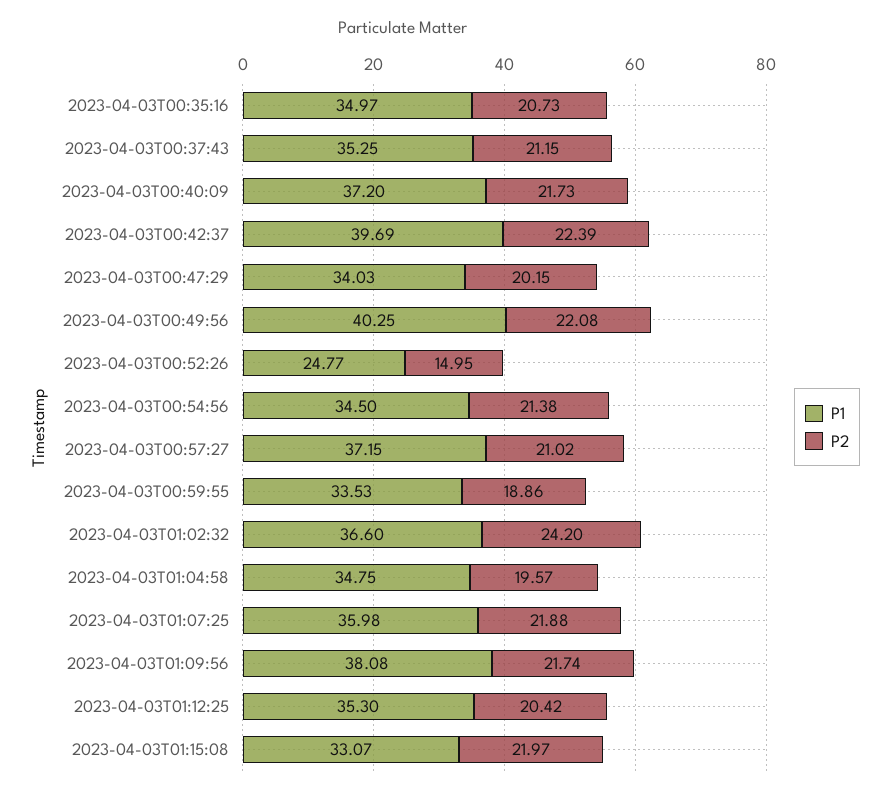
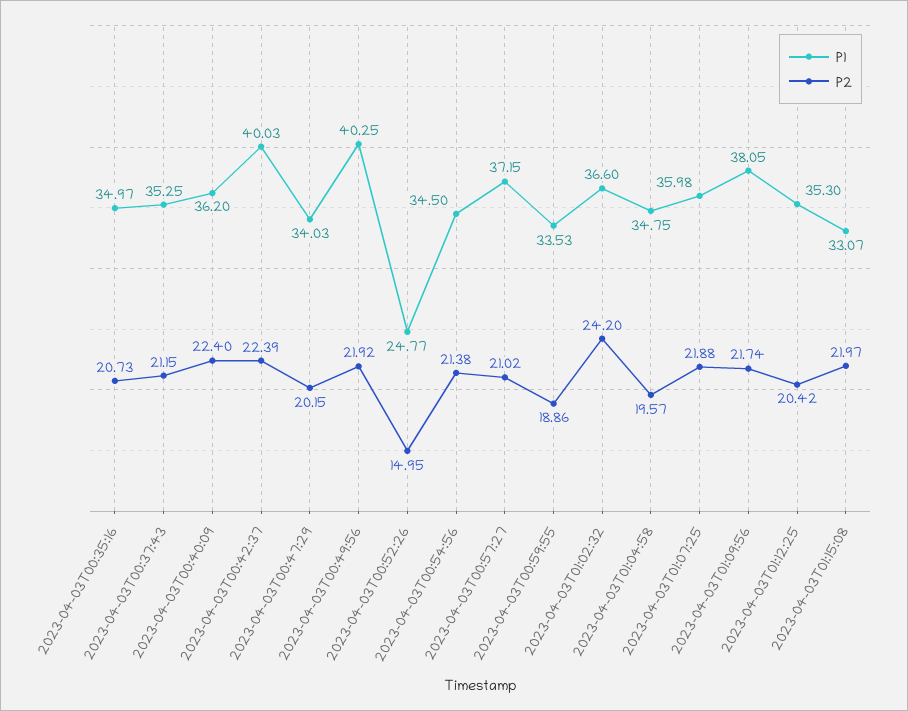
  {
    "P1": {
      "2023-04-03T00:35:16": 34.97,
      "2023-04-03T00:37:43": 35.25,
-     "2023-04-03T00:40:09": 37.2,
+     "2023-04-03T00:40:09": 36.2,
-     "2023-04-03T00:42:37": 39.69,
+     "2023-04-03T00:42:37": 40.03,
      "2023-04-03T00:47:29": 34.03,
      "2023-04-03T00:49:56": 40.25,
      "2023-04-03T00:52:26": 24.77,
      "2023-04-03T00:54:56": 34.5,
      "2023-04-03T00:57:27": 37.15,
      "2023-04-03T00:59:55": 33.53,
      "2023-04-03T01:02:32": 36.6,
      "2023-04-03T01:04:58": 34.75,
      "2023-04-03T01:07:25": 35.98,
-     "2023-04-03T01:09:56": 38.08,
+     "2023-04-03T01:09:56": 38.05,
      "2023-04-03T01:12:25": 35.3,
      "2023-04-03T01:15:08": 33.07
    },
    "P2": {
      "2023-04-03T00:35:16": 20.73,
      "2023-04-03T00:37:43": 21.15,
-     "2023-04-03T00:40:09": 21.73,
+     "2023-04-03T00:40:09": 22.4,
      "2023-04-03T00:42:37": 22.39,
      "2023-04-03T00:47:29": 20.15,
-     "2023-04-03T00:49:56": 22.08,
+     "2023-04-03T00:49:56": 21.92,
      "2023-04-03T00:52:26": 14.95,
      "2023-04-03T00:54:56": 21.38,
      "2023-04-03T00:57:27": 21.02,
      "2023-04-03T00:59:55": 18.86,
      "2023-04-03T01:02:32": 24.2,
      "2023-04-03T01:04:58": 19.57,
      "2023-04-03T01:07:25": 21.88,
      "2023-04-03T01:09:56": 21.74,
      "2023-04-03T01:12:25": 20.42,
      "2023-04-03T01:15:08": 21.97
    }
  }

